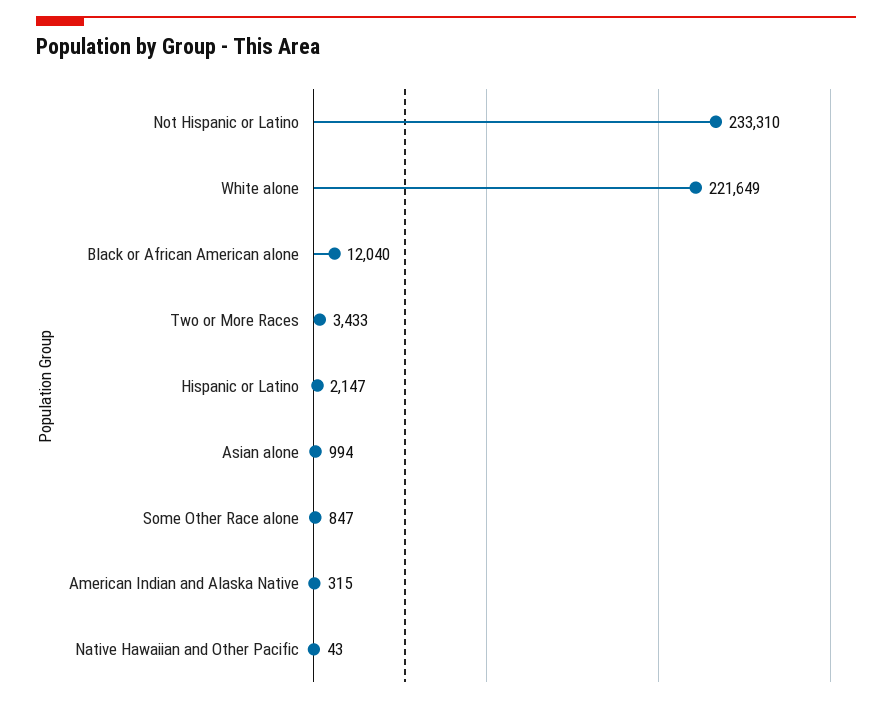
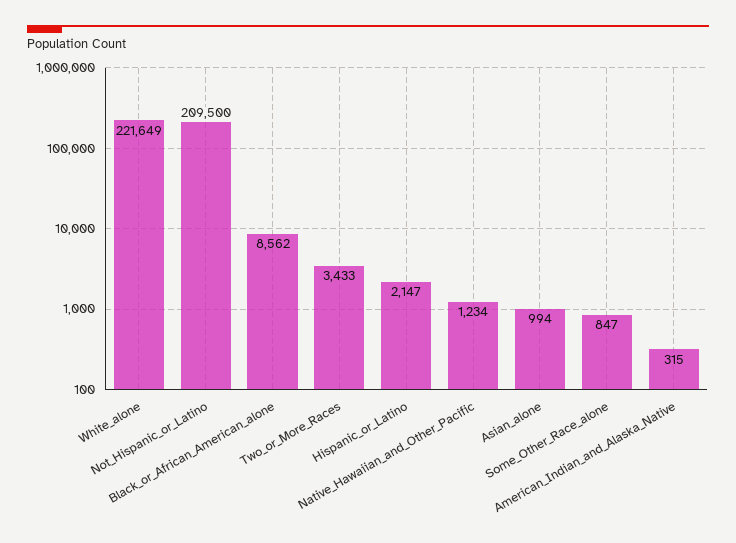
  {
-   "Not Hispanic or Latino": 233310,
+   "Not Hispanic or Latino": 209500,
    "White alone": 221649,
-   "Black or African American alone": 12040,
+   "Black or African American alone": 8562,
    "Two or More Races": 3433,
    "Hispanic or Latino": 2147,
    "Asian alone": 994,
    "Some Other Race alone": 847,
    "American Indian and Alaska Native": 315,
-   "Native Hawaiian and Other Pacific": 43
+   "Native Hawaiian and Other Pacific": 1234
  }

